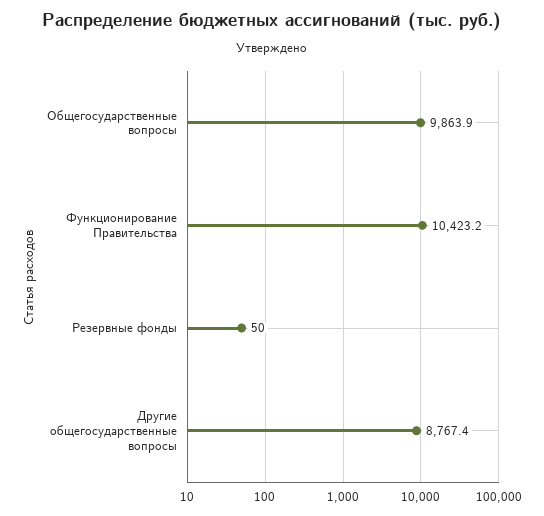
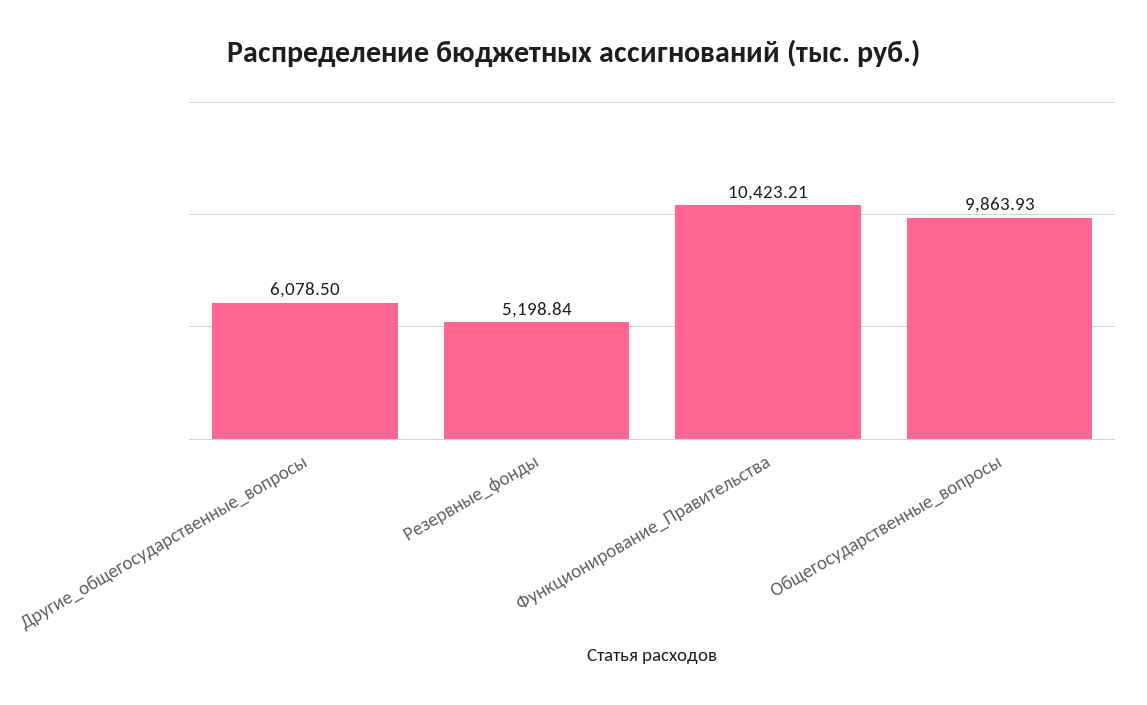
  {
    "Общегосударственные вопросы": 9863.93,
    "Функционирование Правительства": 10423.21,
-   "Резервные фонды": 50,
+   "Резервные фонды": 5198.84,
-   "Другие общегосударственные вопросы": 8767.4
+   "Другие общегосударственные вопросы": 6078.5
  }

